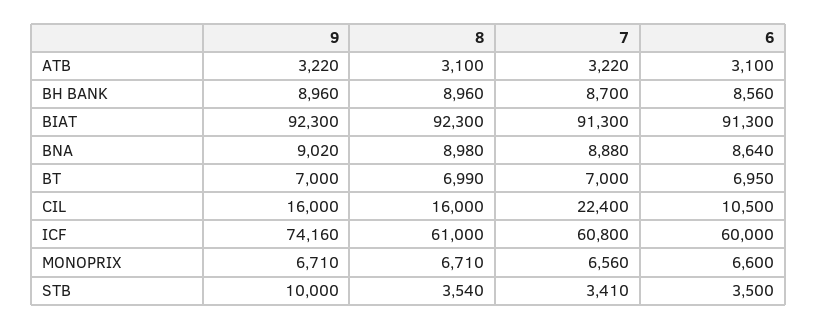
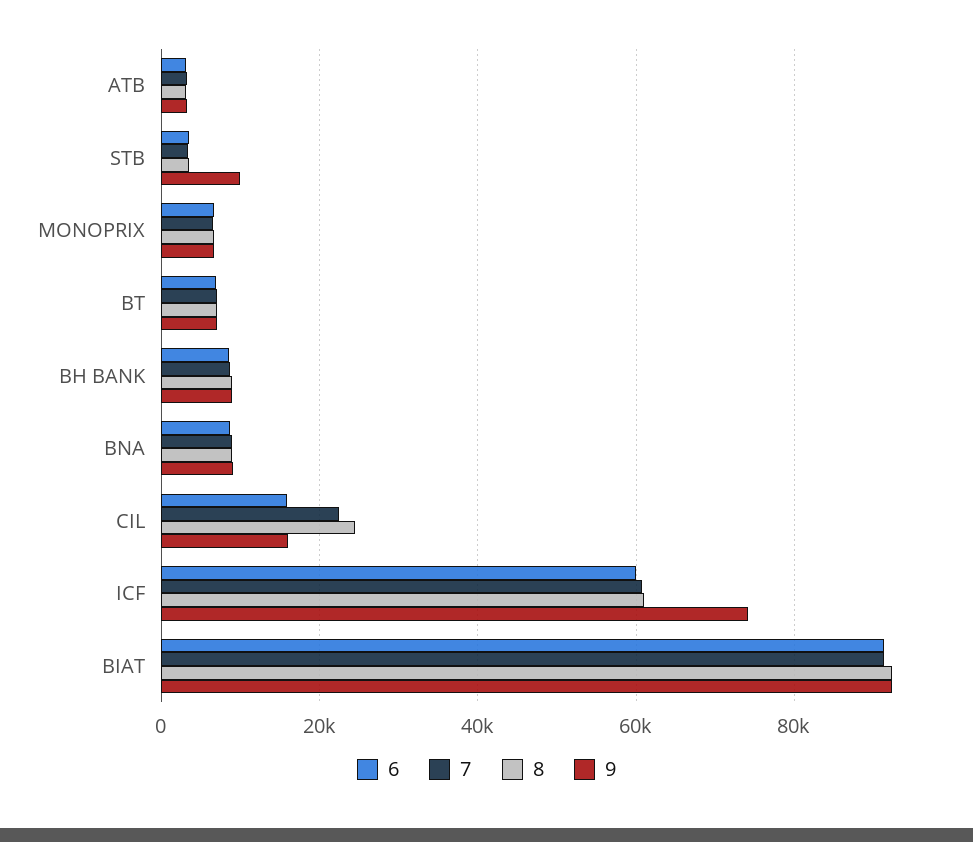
  {
    "9": {
      "ATB": 3220,
      "BH BANK": 8960,
      "BIAT": 92300,
      "BNA": 9020,
      "BT": 7000,
      "CIL": 16000,
      "ICF": 74160,
      "MONOPRIX": 6710,
      "STB": 10000
    },
    "8": {
      "ATB": 3100,
      "BH BANK": 8960,
      "BIAT": 92300,
      "BNA": 8980,
      "BT": 6990,
-     "CIL": 16000,
+     "CIL": 24000,
      "ICF": 61000,
      "MONOPRIX": 6710,
      "STB": 3540
    },
    "7": {
      "ATB": 3220,
      "BH BANK": 8700,
      "BIAT": 91300,
      "BNA": 8880,
      "BT": 7000,
      "CIL": 22400,
      "ICF": 60800,
      "MONOPRIX": 6560,
      "STB": 3410
    },
    "6": {
      "ATB": 3100,
      "BH BANK": 8560,
      "BIAT": 91300,
      "BNA": 8640,
      "BT": 6950,
-     "CIL": 10500,
+     "CIL": 16000,
      "ICF": 60000,
      "MONOPRIX": 6600,
      "STB": 3500
    }
  }

